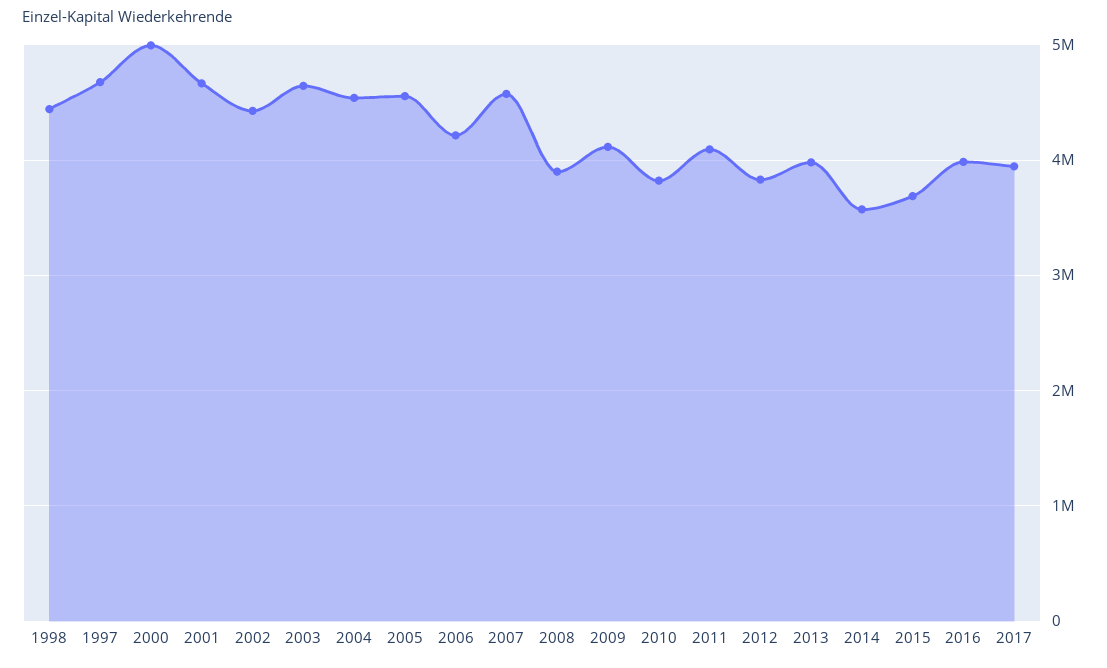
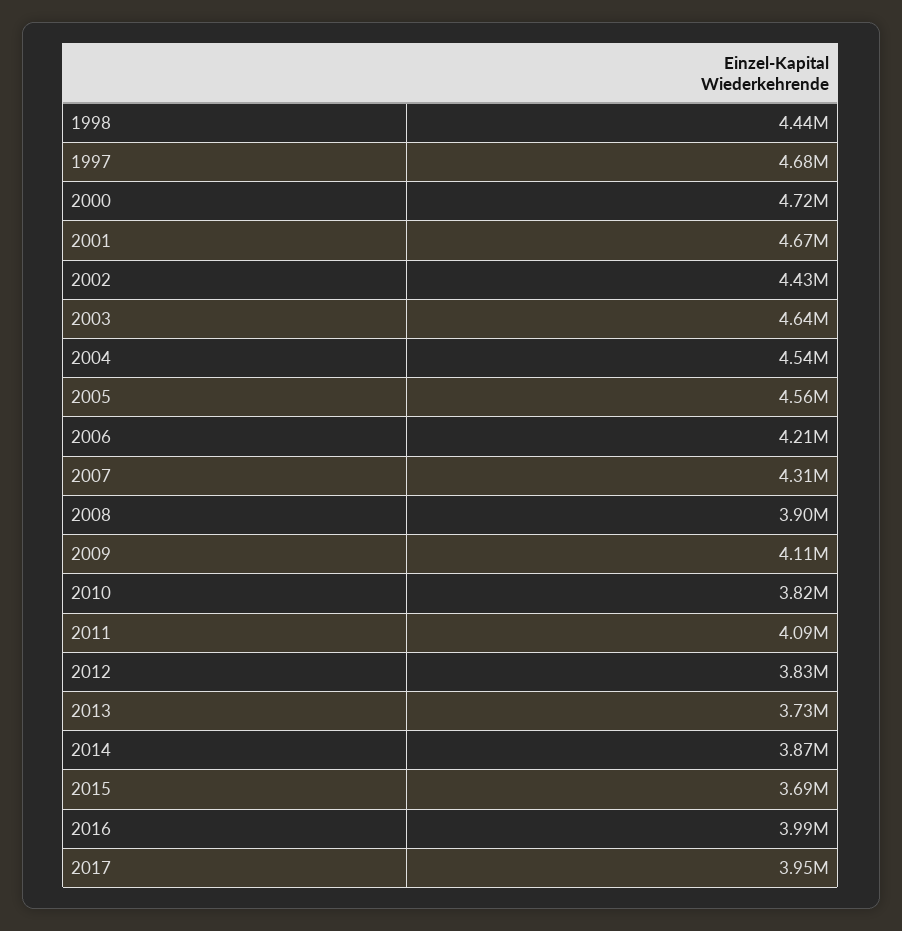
  {
    "1998": 4440000,
    "1997": 4680000,
-   "2000": 5000000,
+   "2000": 4720000,
    "2001": 4670000,
    "2002": 4430000,
    "2003": 4640000,
    "2004": 4540000,
    "2005": 4560000,
    "2006": 4210000,
-   "2007": 4600000,
+   "2007": 4310000,
    "2008": 3900000,
    "2009": 4110000,
    "2010": 3820000,
    "2011": 4090000,
    "2012": 3830000,
-   "2013": 4000000,
+   "2013": 3730000,
-   "2014": 3600000,
+   "2014": 3870000,
    "2015": 3690000,
    "2016": 3990000,
    "2017": 3950000
  }

